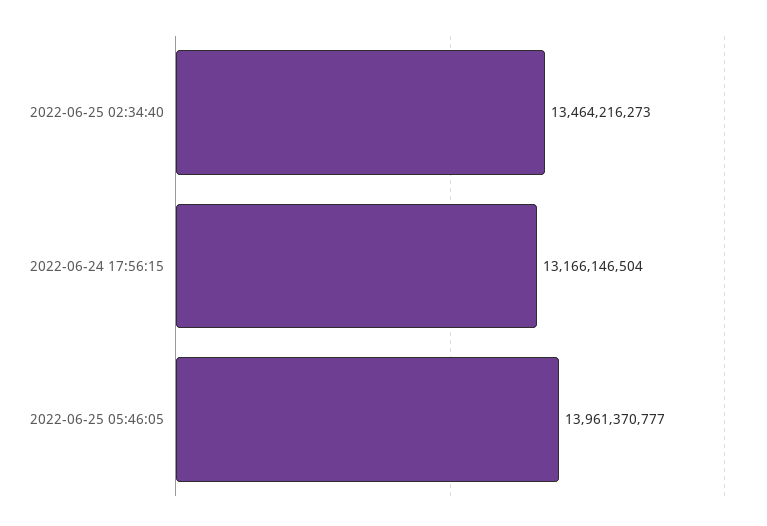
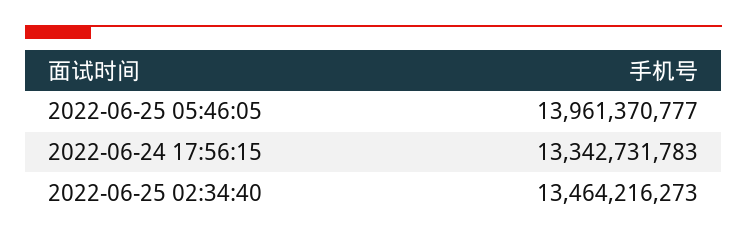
  {
    "2022-06-25 02:34:40": 13464216273,
-   "2022-06-24 17:56:15": 13166146504,
+   "2022-06-24 17:56:15": 13342731783,
    "2022-06-25 05:46:05": 13961370777
  }

